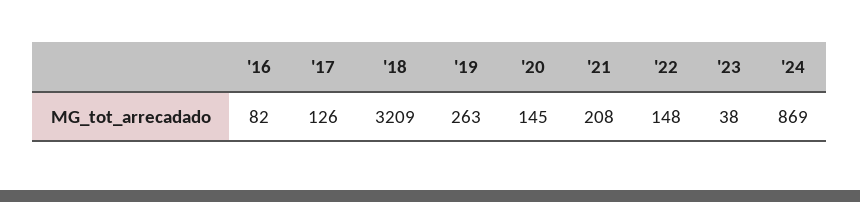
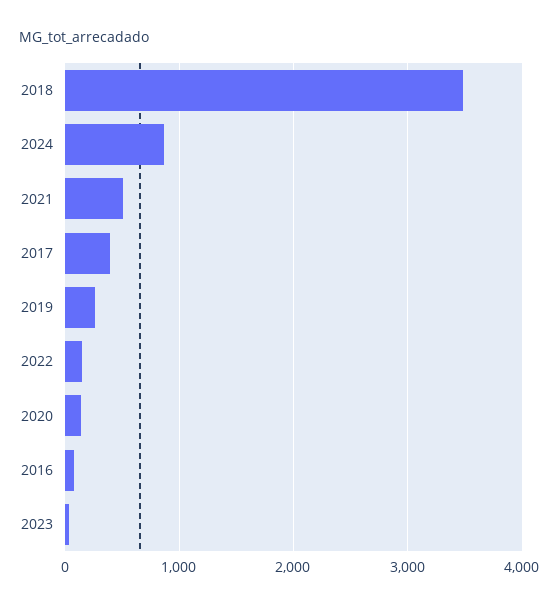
  {
    "'16": 82,
-   "'17": 126,
+   "'17": 400,
-   "'18": 3209,
+   "'18": 3500,
    "'19": 263,
    "'20": 145,
-   "'21": 208,
+   "'21": 500,
    "'22": 148,
    "'23": 38,
    "'24": 869
  }

